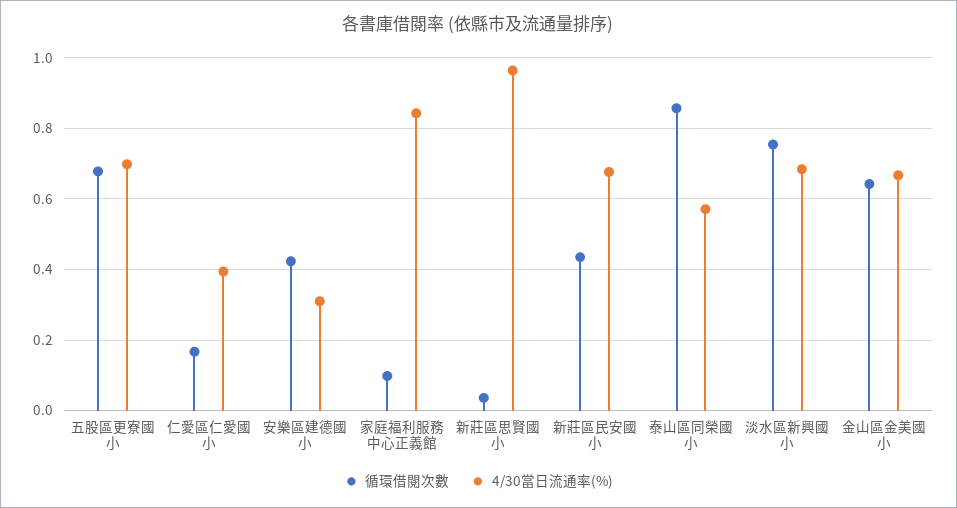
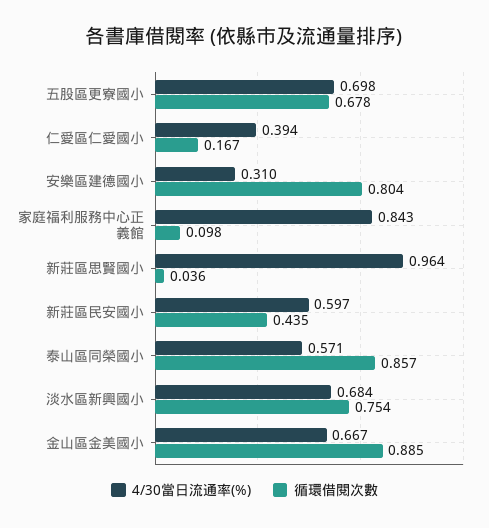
  {
    "循環借閱次數": {
      "五股區更寮國小": 0.678,
      "仁愛區仁愛國小": 0.167,
-     "安樂區建德國小": 0.42,
+     "安樂區建德國小": 0.804,
      "家庭福利服務中心正義館": 0.098,
      "新莊區思賢國小": 0.036,
      "新莊區民安國小": 0.435,
      "泰山區同榮國小": 0.857,
      "淡水區新興國小": 0.754,
-     "金山區金美國小": 0.64
+     "金山區金美國小": 0.885
    },
    "4/30當日流通率(%)": {
      "五股區更寮國小": 0.698,
      "仁愛區仁愛國小": 0.394,
      "安樂區建德國小": 0.31,
      "家庭福利服務中心正義館": 0.843,
      "新莊區思賢國小": 0.964,
-     "新莊區民安國小": 0.68,
+     "新莊區民安國小": 0.597,
      "泰山區同榮國小": 0.571,
      "淡水區新興國小": 0.684,
      "金山區金美國小": 0.667
    }
  }

